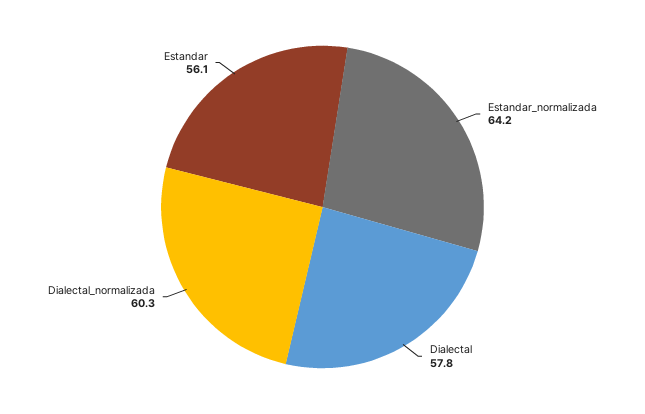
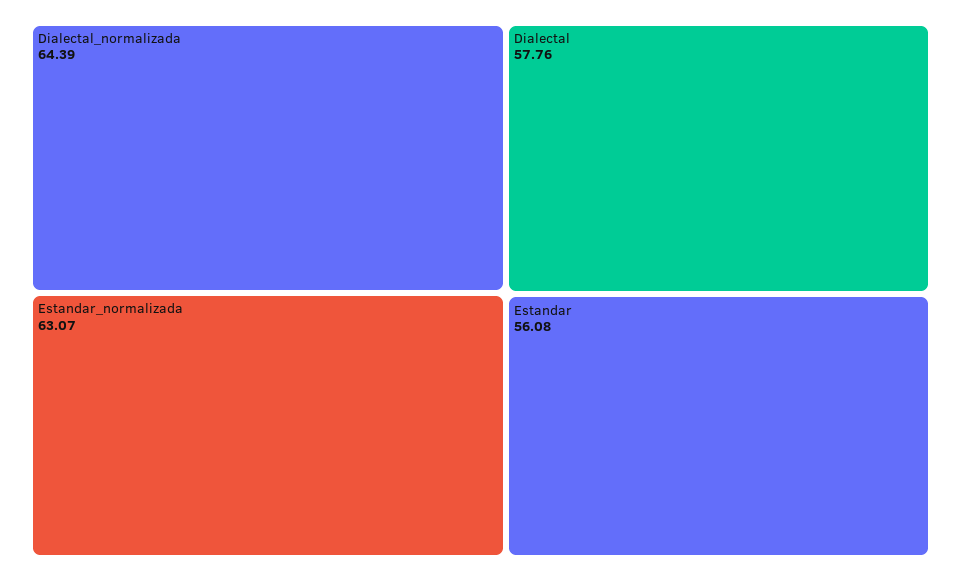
  {
-   "Estandar_normalizada": 64.2,
+   "Estandar_normalizada": 63.07,
    "Dialectal": 57.76,
-   "Dialectal_normalizada": 60.3,
+   "Dialectal_normalizada": 64.39,
    "Estandar": 56.08
  }

